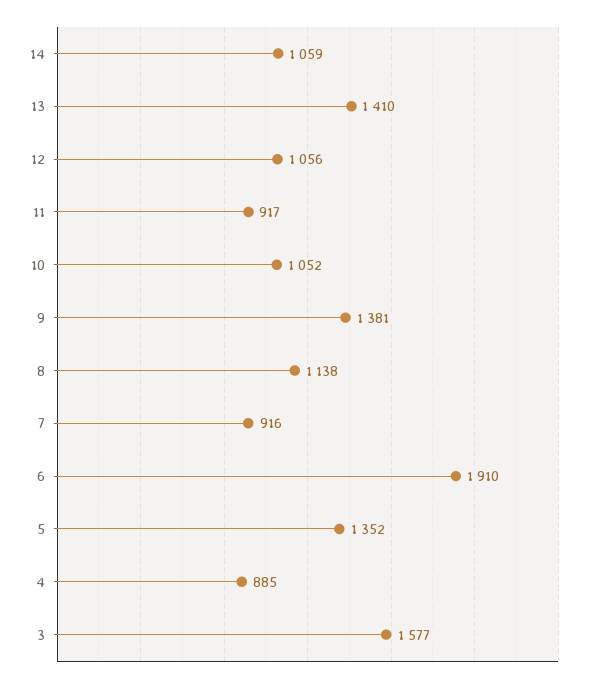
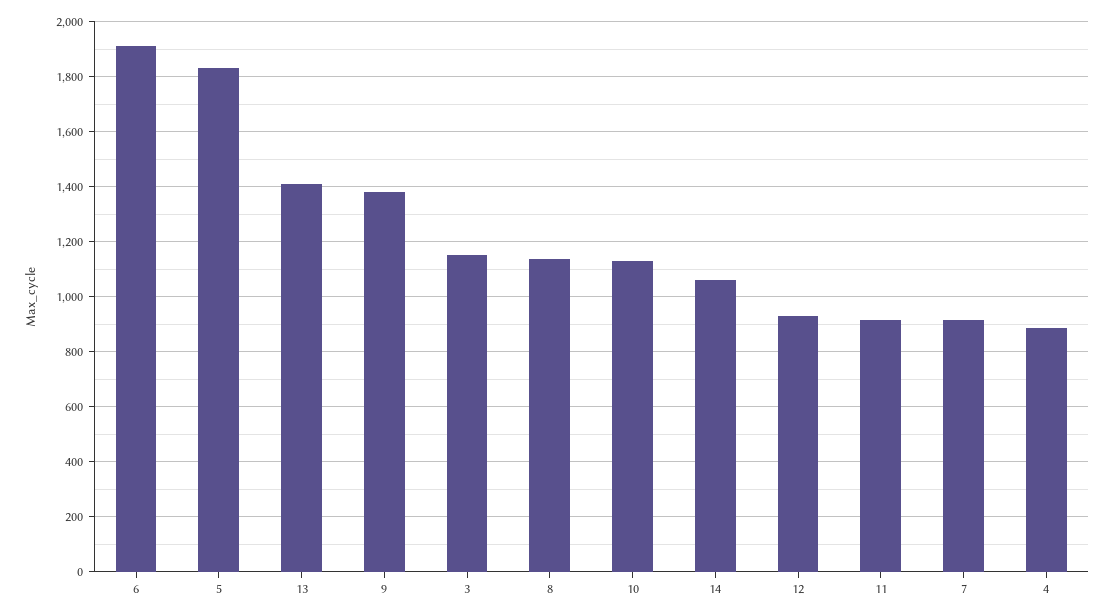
  {
    "14": 1059,
    "13": 1410,
-   "12": 1056,
+   "12": 925,
    "11": 917,
-   "10": 1052,
+   "10": 1125,
    "9": 1381,
    "8": 1138,
    "7": 916,
    "6": 1910,
-   "5": 1352,
+   "5": 1825,
    "4": 885,
-   "3": 1577
+   "3": 1150
  }

